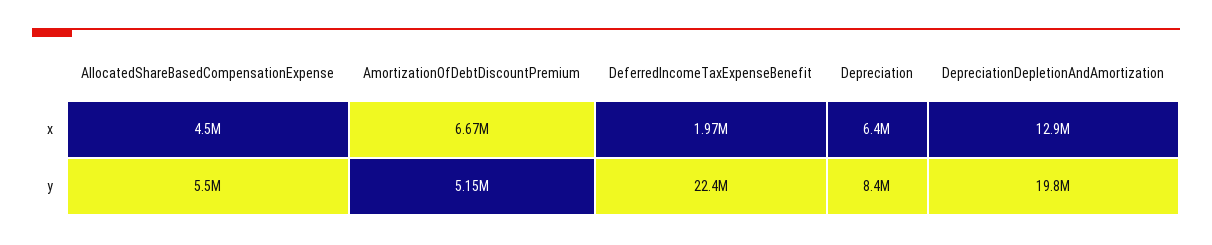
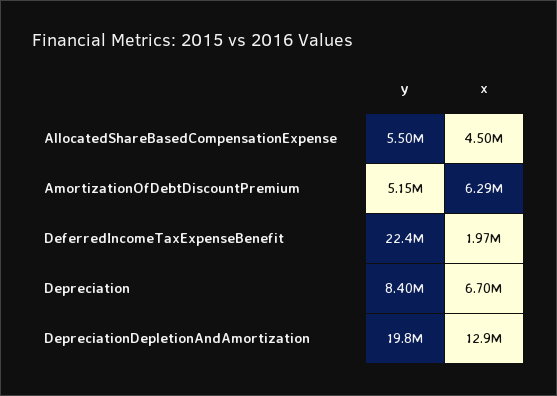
  {
    "AllocatedShareBasedCompensationExpense": {
      "x": 4500000,
      "y": 5500000
    },
    "AmortizationOfDebtDiscountPremium": {
-     "x": 6670000,
+     "x": 6290000,
      "y": 5150000
    },
    "DeferredIncomeTaxExpenseBenefit": {
      "x": 1970000,
      "y": 22400000
    },
    "Depreciation": {
-     "x": 6400000,
+     "x": 6700000,
      "y": 8400000
    },
    "DepreciationDepletionAndAmortization": {
      "x": 12900000,
      "y": 19800000
    }
  }

